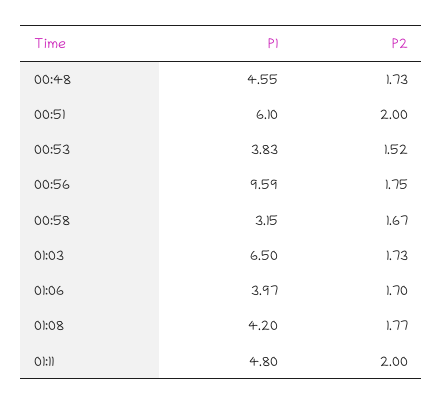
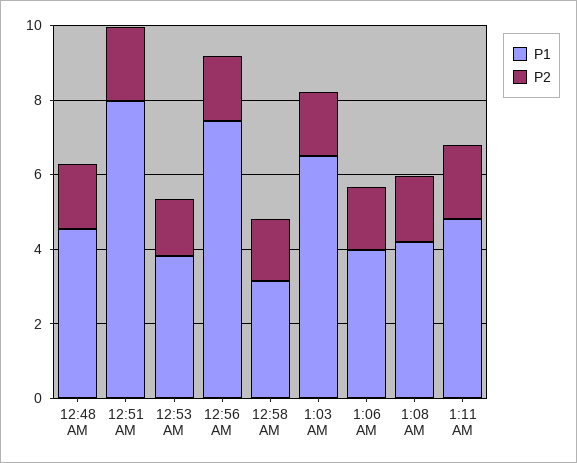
  {
    "P1": {
      "00:48": 4.55,
-     "00:51": 6.1,
+     "00:51": 8,
      "00:53": 3.83,
-     "00:56": 9.59,
+     "00:56": 7.5,
      "00:58": 3.15,
      "01:03": 6.5,
      "01:06": 3.97,
      "01:08": 4.2,
      "01:11": 4.8
    },
    "P2": {
      "00:48": 1.73,
      "00:51": 2,
      "00:53": 1.52,
      "00:56": 1.75,
      "00:58": 1.67,
      "01:03": 1.73,
      "01:06": 1.7,
      "01:08": 1.77,
      "01:11": 2
    }
  }

